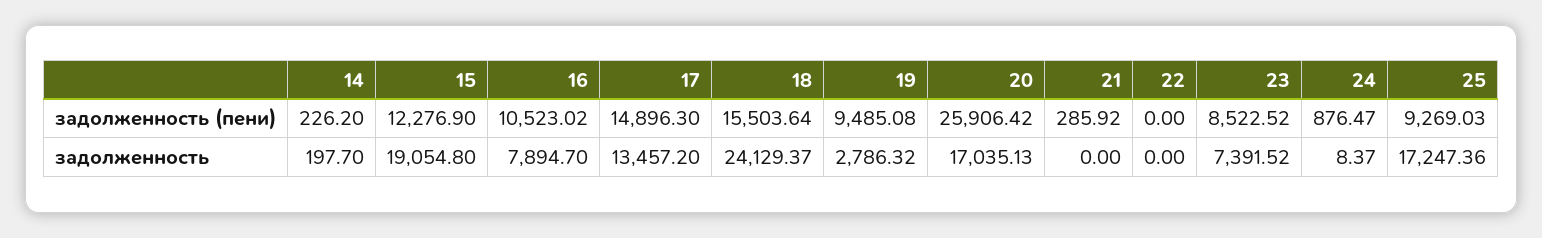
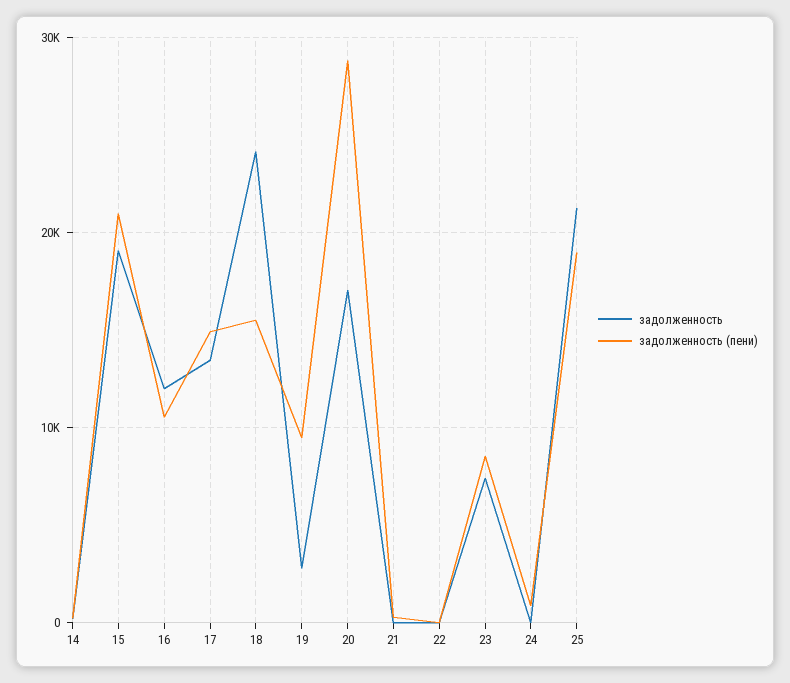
  {
    "задолженность (пени)": {
      "14": 226.2,
-     "15": 12276.9,
+     "15": 21000,
      "16": 10523.02,
      "17": 14896.3,
      "18": 15503.64,
      "19": 9485.08,
-     "20": 25906.42,
+     "20": 29000,
      "21": 285.92,
      "22": 0,
      "23": 8522.52,
      "24": 876.47,
-     "25": 9269.03
+     "25": 19000
    },
    "задолженность": {
      "14": 197.7,
      "15": 19054.8,
-     "16": 7894.7,
+     "16": 12000,
      "17": 13457.2,
      "18": 24129.37,
      "19": 2786.32,
      "20": 17035.13,
      "21": 0,
      "22": 0,
      "23": 7391.52,
      "24": 8.37,
-     "25": 17247.36
+     "25": 21000
    }
  }

